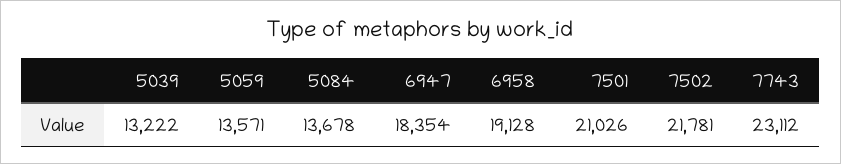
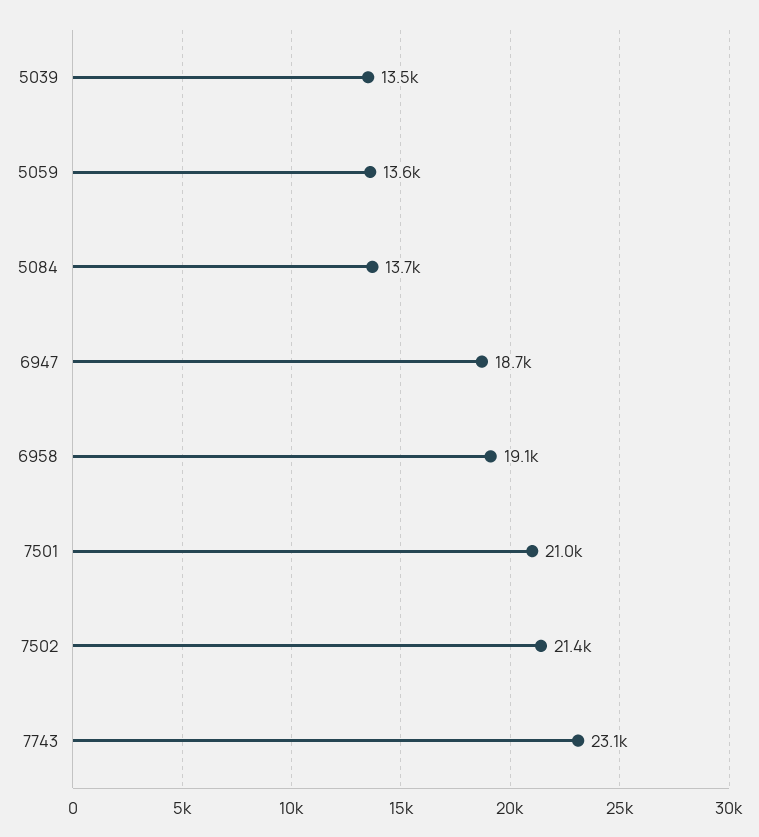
  {
-   "5039": 13222,
+   "5039": 13500,
    "5059": 13571,
    "5084": 13678,
-   "6947": 18354,
+   "6947": 18700,
    "6958": 19128,
    "7501": 21026,
-   "7502": 21781,
+   "7502": 21400,
    "7743": 23112
  }

